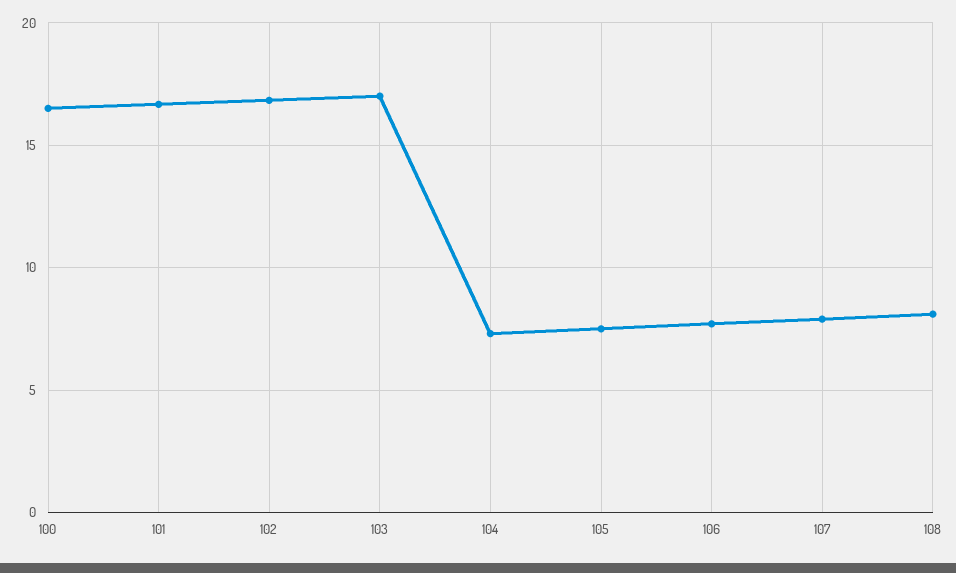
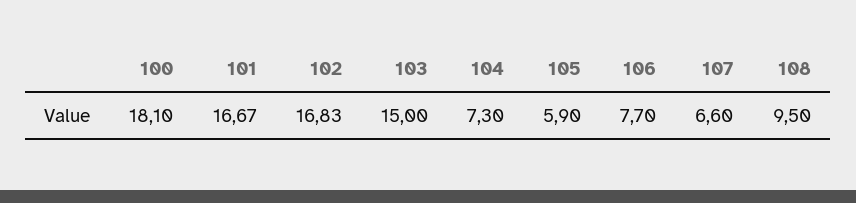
  {
-   "100": 16.5,
+   "100": 18.1,
    "101": 16.67,
    "102": 16.83,
-   "103": 17,
+   "103": 15,
    "104": 7.3,
-   "105": 7.5,
+   "105": 5.9,
    "106": 7.7,
-   "107": 8,
+   "107": 6.6,
-   "108": 8
+   "108": 9.5
  }

